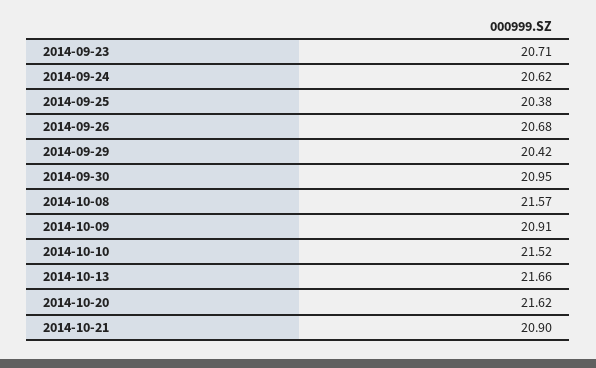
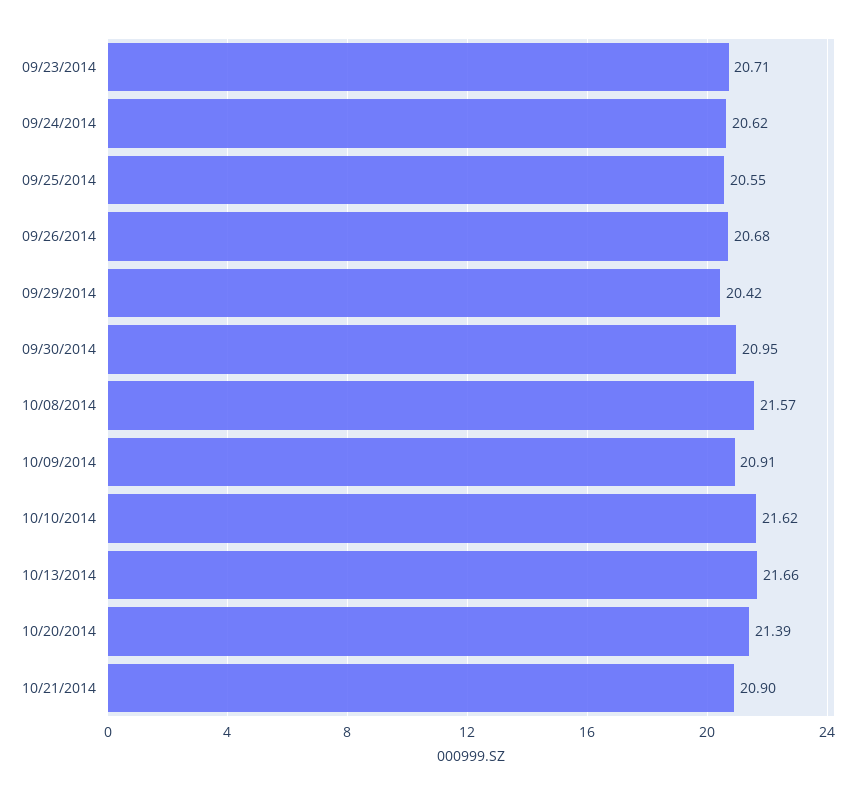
  {
    "2014-09-23": 20.71,
    "2014-09-24": 20.62,
-   "2014-09-25": 20.38,
+   "2014-09-25": 20.55,
    "2014-09-26": 20.68,
    "2014-09-29": 20.42,
    "2014-09-30": 20.95,
    "2014-10-08": 21.57,
    "2014-10-09": 20.91,
-   "2014-10-10": 21.52,
+   "2014-10-10": 21.62,
    "2014-10-13": 21.66,
-   "2014-10-20": 21.62,
+   "2014-10-20": 21.39,
    "2014-10-21": 20.9
  }

